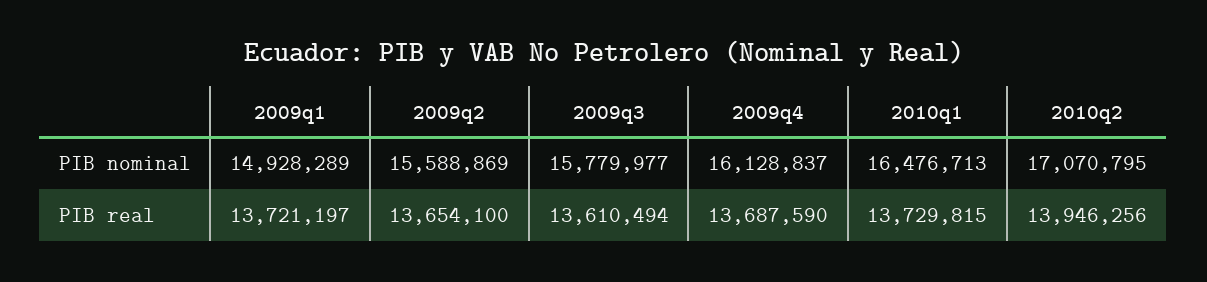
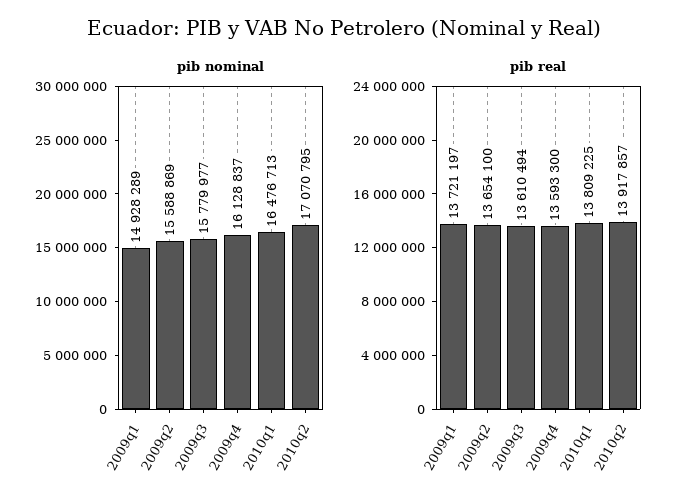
  {
    "PIB nominal": {
      "2009q1": 14928289,
      "2009q2": 15588869,
      "2009q3": 15779977,
      "2009q4": 16128837,
      "2010q1": 16476713,
      "2010q2": 17070795
    },
    "PIB real": {
      "2009q1": 13721197,
      "2009q2": 13654100,
      "2009q3": 13610494,
-     "2009q4": 13687590,
+     "2009q4": 13593300,
-     "2010q1": 13729815,
+     "2010q1": 13809225,
-     "2010q2": 13946256
+     "2010q2": 13917857
    }
  }

